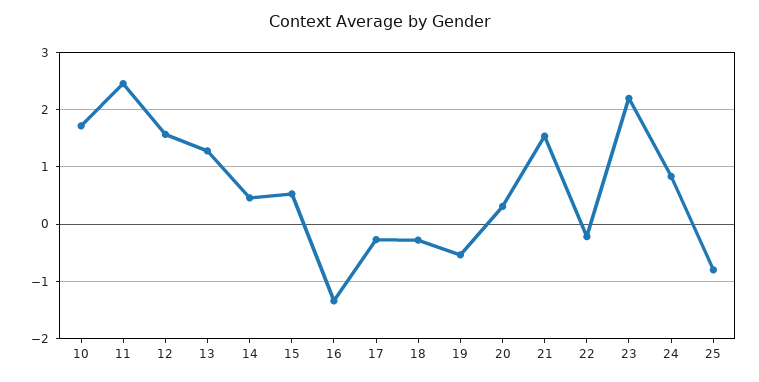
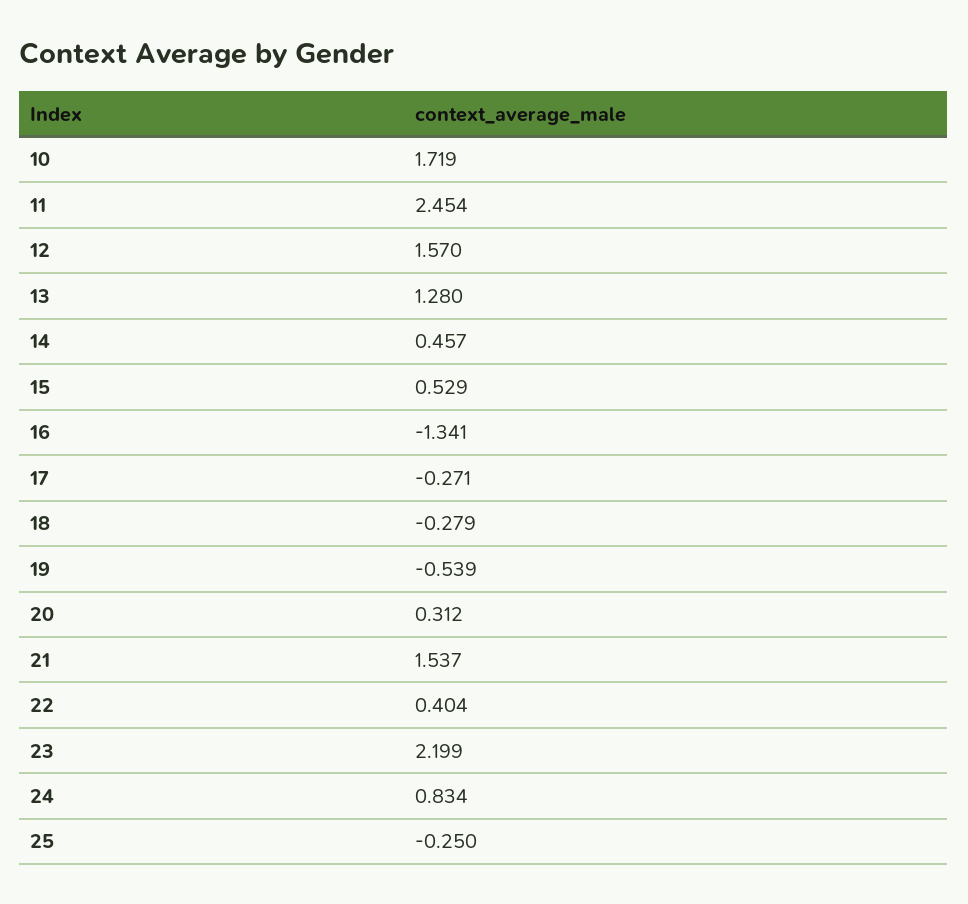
  {
    "10": 1.719,
    "11": 2.454,
    "12": 1.57,
    "13": 1.28,
    "14": 0.457,
    "15": 0.529,
    "16": -1.341,
    "17": -0.271,
    "18": -0.279,
    "19": -0.539,
    "20": 0.312,
    "21": 1.537,
-   "22": -0.2,
+   "22": 0.404,
    "23": 2.199,
    "24": 0.834,
-   "25": -0.8
+   "25": -0.25
  }

